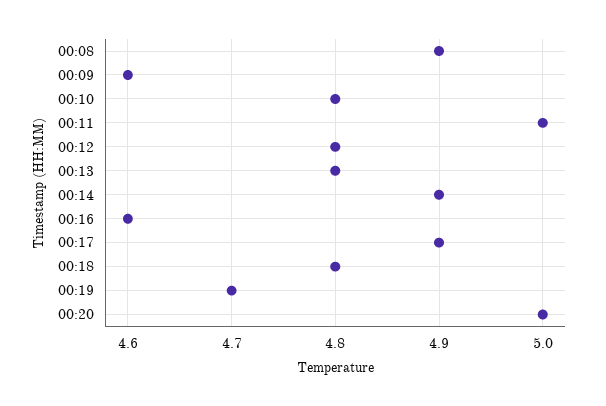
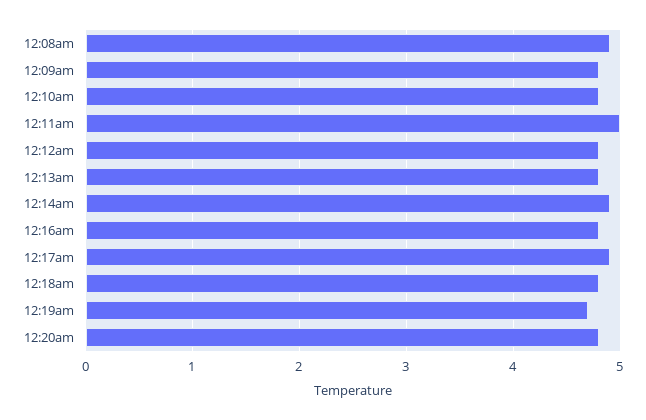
  {
    "00:08": 4.9,
-   "00:09": 4.6,
+   "00:09": 4.8,
    "00:10": 4.8,
    "00:11": 5,
    "00:12": 4.8,
    "00:13": 4.8,
    "00:14": 4.9,
-   "00:16": 4.6,
+   "00:16": 4.8,
    "00:17": 4.9,
    "00:18": 4.8,
    "00:19": 4.7,
-   "00:20": 5
+   "00:20": 4.8
  }

